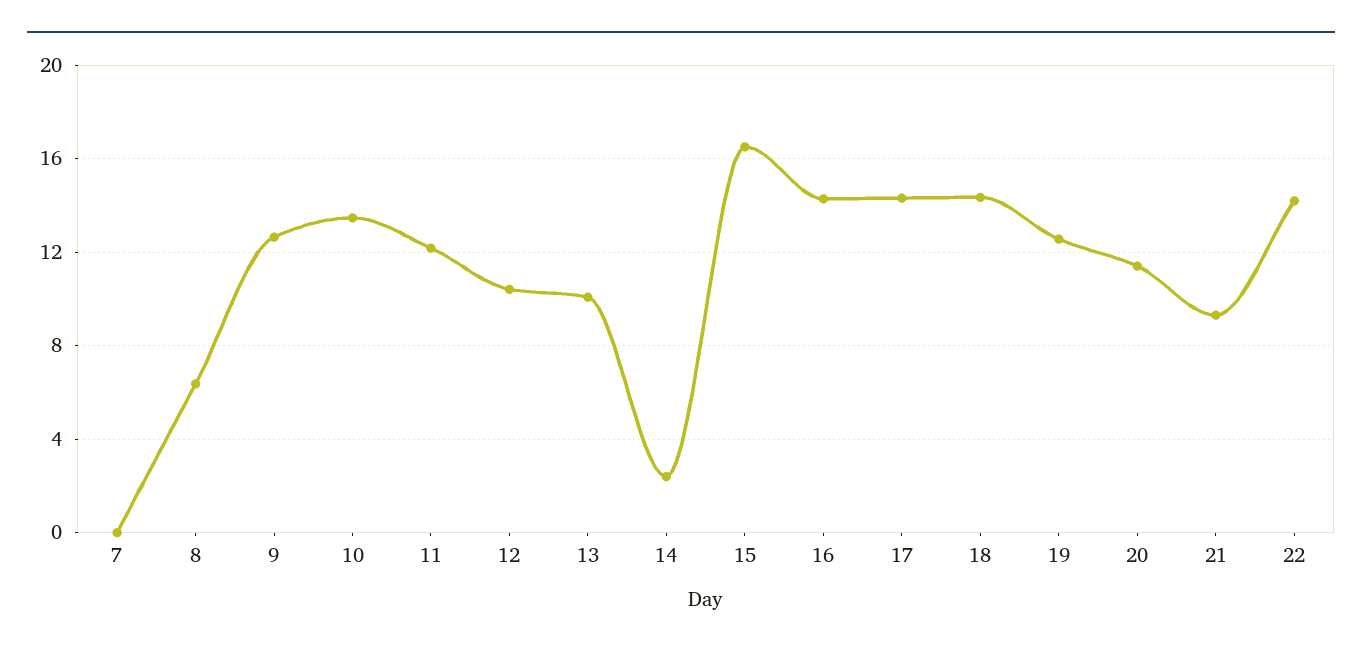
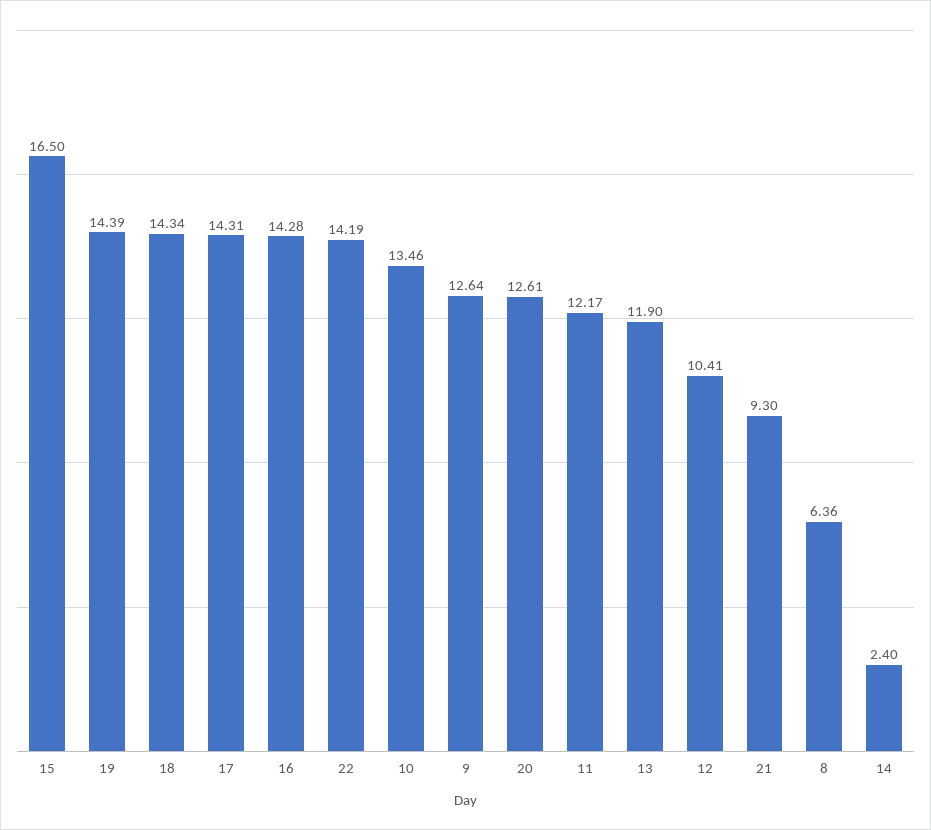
  {
-   "7": 0,
    "8": 6.36,
    "9": 12.64,
    "10": 13.46,
    "11": 12.17,
    "12": 10.41,
-   "13": 10,
+   "13": 11.9,
    "14": 2.4,
    "15": 16.5,
    "16": 14.28,
    "17": 14.31,
    "18": 14.34,
-   "19": 12.5,
+   "19": 14.39,
-   "20": 11.5,
+   "20": 12.61,
    "21": 9.3,
    "22": 14.19
  }

